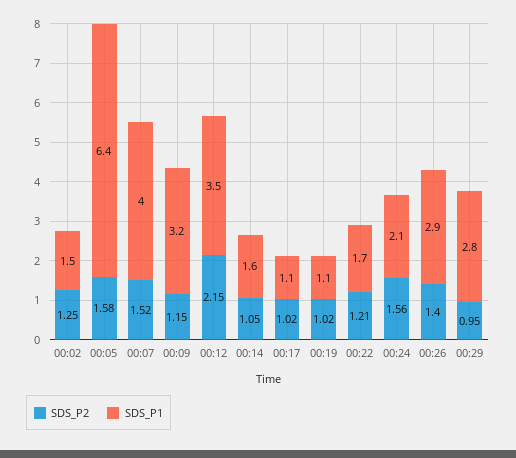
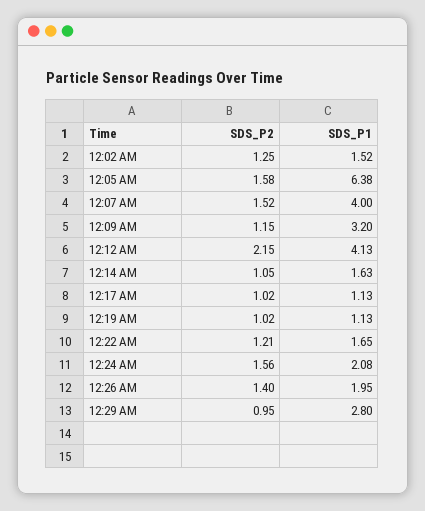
  {
    "SDS_P2": {
      "00:02": 1.25,
      "00:05": 1.58,
      "00:07": 1.52,
      "00:09": 1.15,
      "00:12": 2.15,
      "00:14": 1.05,
      "00:17": 1.02,
      "00:19": 1.02,
      "00:22": 1.21,
      "00:24": 1.56,
      "00:26": 1.4,
      "00:29": 0.95
    },
    "SDS_P1": {
      "00:02": 1.52,
      "00:05": 6.38,
      "00:07": 4,
      "00:09": 3.2,
-     "00:12": 3.5,
+     "00:12": 4.13,
      "00:14": 1.63,
      "00:17": 1.13,
      "00:19": 1.13,
      "00:22": 1.65,
      "00:24": 2.08,
-     "00:26": 2.9,
+     "00:26": 1.95,
      "00:29": 2.8
    }
  }

